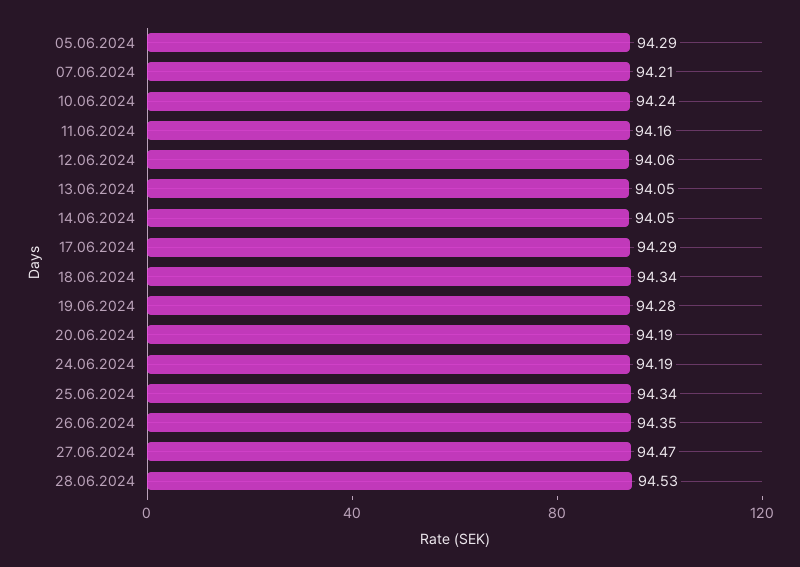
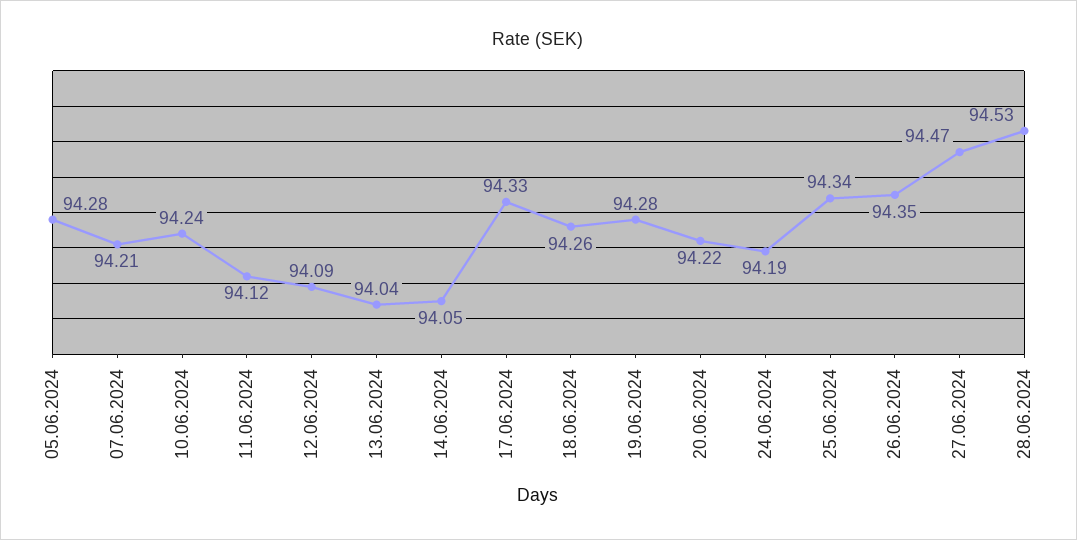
  {
-   "05.06.2024": 94.29,
+   "05.06.2024": 94.28,
    "07.06.2024": 94.21,
    "10.06.2024": 94.24,
-   "11.06.2024": 94.16,
+   "11.06.2024": 94.12,
-   "12.06.2024": 94.06,
+   "12.06.2024": 94.09,
-   "13.06.2024": 94.05,
+   "13.06.2024": 94.04,
    "14.06.2024": 94.05,
-   "17.06.2024": 94.29,
+   "17.06.2024": 94.33,
-   "18.06.2024": 94.34,
+   "18.06.2024": 94.26,
    "19.06.2024": 94.28,
-   "20.06.2024": 94.19,
+   "20.06.2024": 94.22,
    "24.06.2024": 94.19,
    "25.06.2024": 94.34,
    "26.06.2024": 94.35,
    "27.06.2024": 94.47,
    "28.06.2024": 94.53
  }

